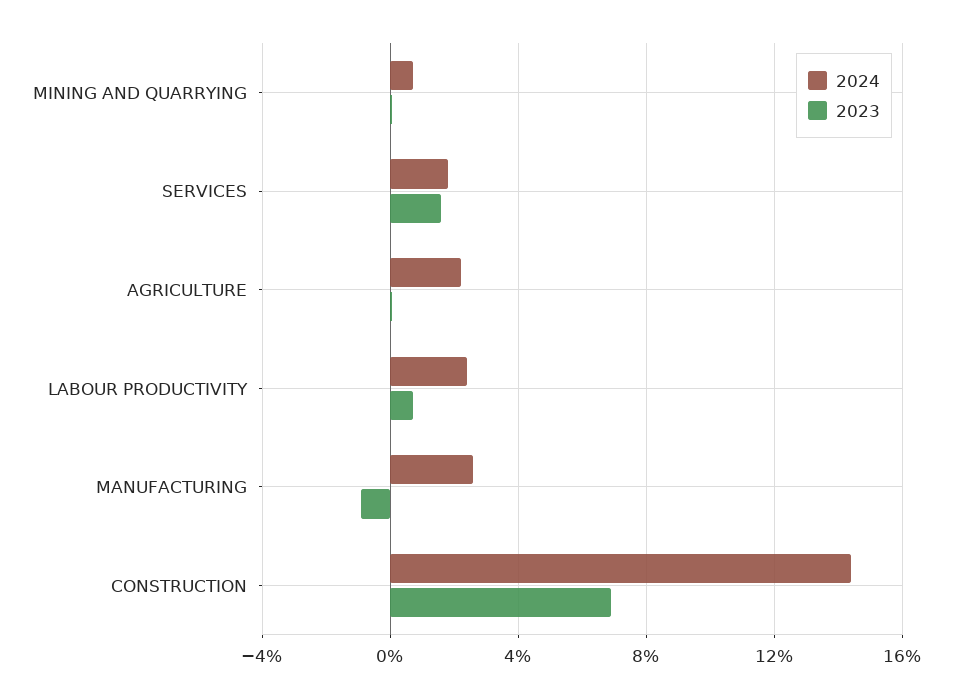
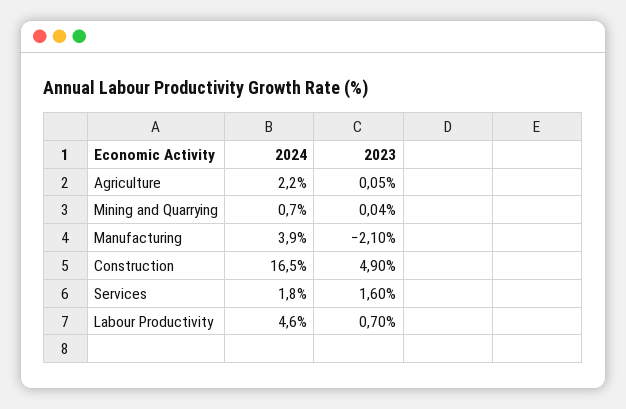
  {
    "2024": {
      "MINING AND QUARRYING": 0.7,
      "SERVICES": 1.8,
      "AGRICULTURE": 2.2,
-     "LABOUR PRODUCTIVITY": 2.5,
+     "LABOUR PRODUCTIVITY": 4.6,
-     "MANUFACTURING": 2.5,
+     "MANUFACTURING": 3.9,
-     "CONSTRUCTION": 14.5
+     "CONSTRUCTION": 16.5
    },
    "2023": {
      "MINING AND QUARRYING": 0.04,
      "SERVICES": 1.6,
      "AGRICULTURE": 0.05,
      "LABOUR PRODUCTIVITY": 0.7,
-     "MANUFACTURING": -1,
+     "MANUFACTURING": -2.1,
-     "CONSTRUCTION": 7
+     "CONSTRUCTION": 4.9
    }
  }

